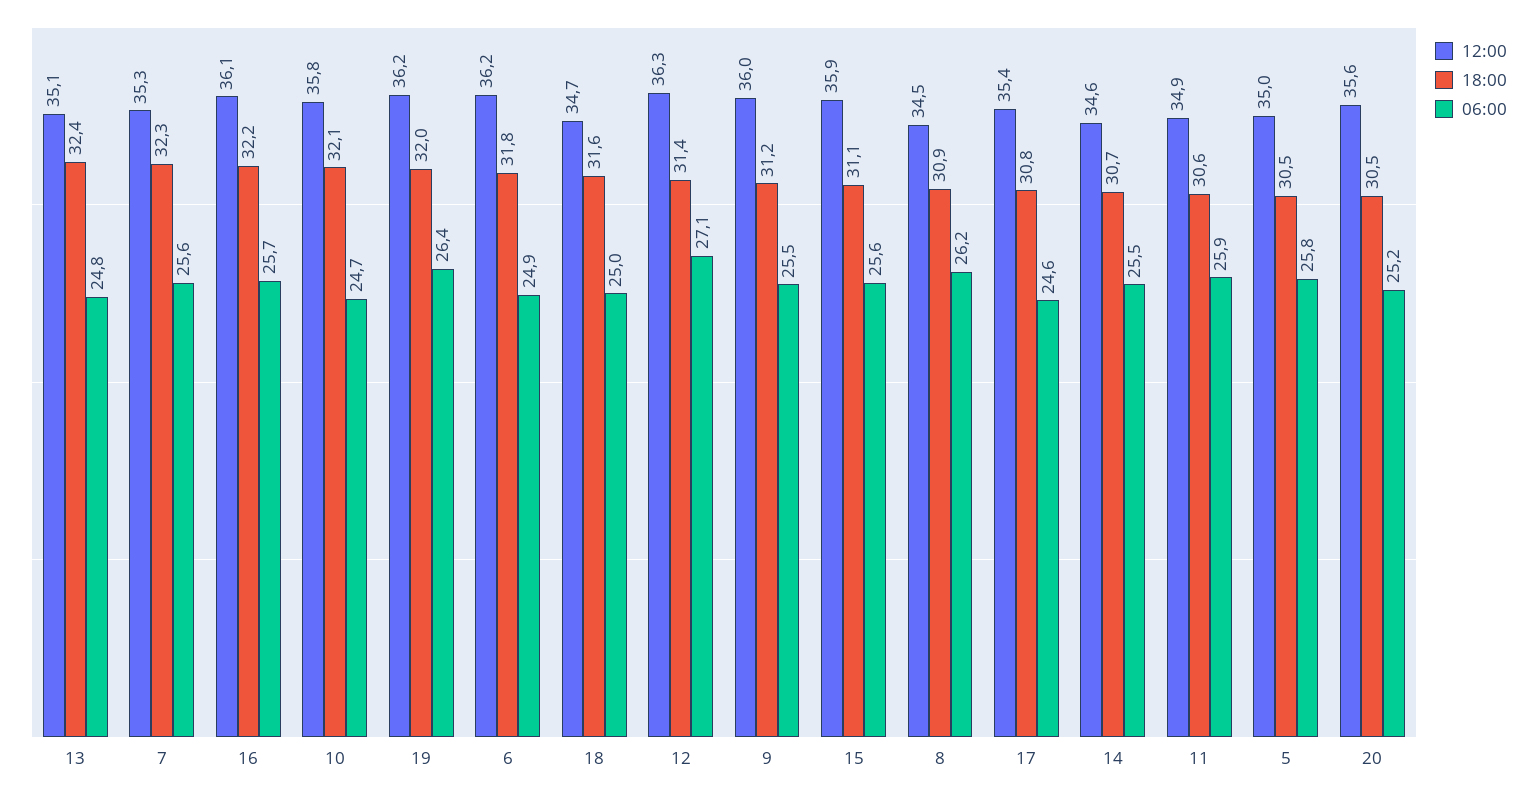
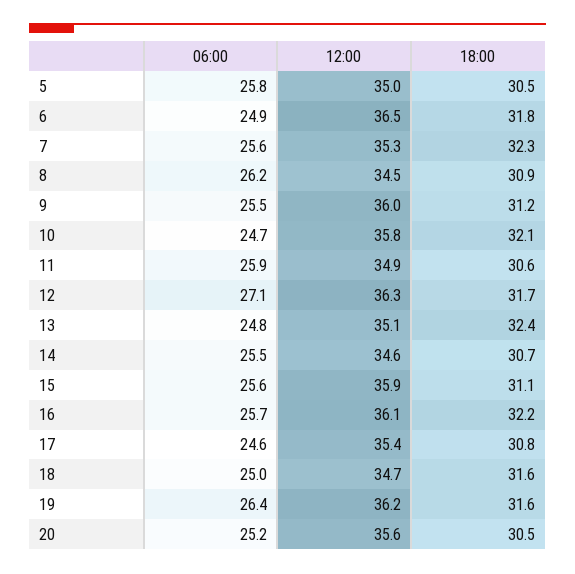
  {
    "12:00": {
      "13": 35.1,
      "7": 35.3,
      "16": 36.1,
      "10": 35.8,
      "19": 36.2,
-     "6": 36.2,
+     "6": 36.5,
      "18": 34.7,
      "12": 36.3,
      "9": 36,
      "15": 35.9,
      "8": 34.5,
      "17": 35.4,
      "14": 34.6,
      "11": 34.9,
      "5": 35,
      "20": 35.6
    },
    "18:00": {
      "13": 32.4,
      "7": 32.3,
      "16": 32.2,
      "10": 32.1,
-     "19": 32,
+     "19": 31.6,
      "6": 31.8,
      "18": 31.6,
-     "12": 31.4,
+     "12": 31.7,
      "9": 31.2,
      "15": 31.1,
      "8": 30.9,
      "17": 30.8,
      "14": 30.7,
      "11": 30.6,
      "5": 30.5,
      "20": 30.5
    },
    "06:00": {
      "13": 24.8,
      "7": 25.6,
      "16": 25.7,
      "10": 24.7,
      "19": 26.4,
      "6": 24.9,
      "18": 25,
      "12": 27.1,
      "9": 25.5,
      "15": 25.6,
      "8": 26.2,
      "17": 24.6,
      "14": 25.5,
      "11": 25.9,
      "5": 25.8,
      "20": 25.2
    }
  }

